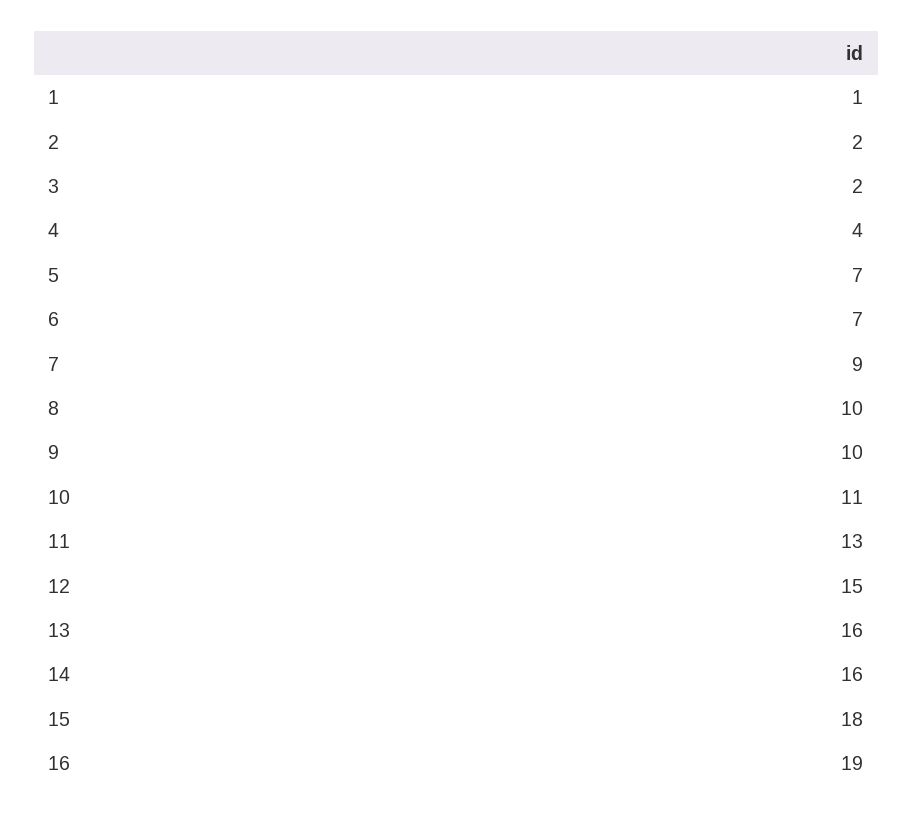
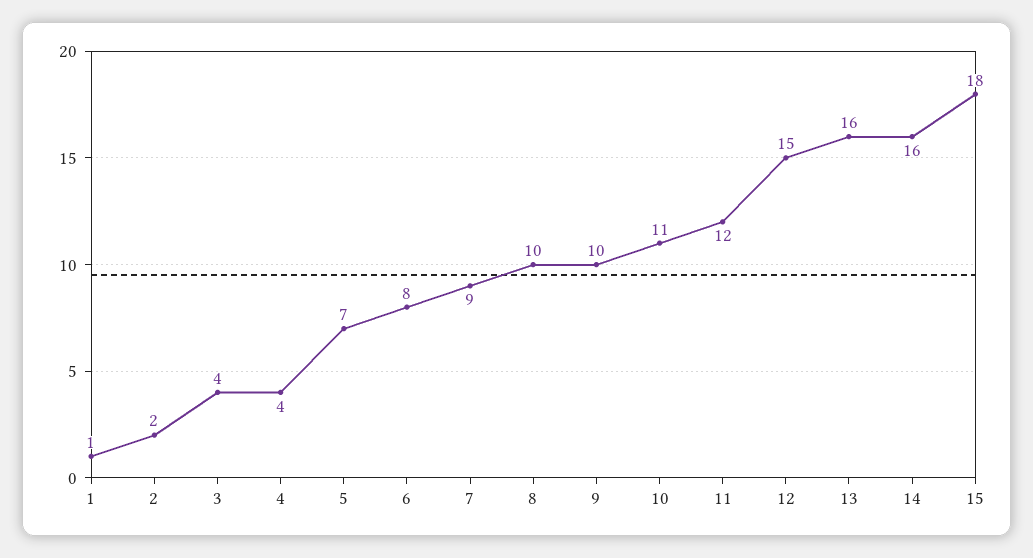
  {
    "1": 1,
    "2": 2,
-   "3": 2,
+   "3": 4,
    "4": 4,
    "5": 7,
-   "6": 7,
+   "6": 8,
    "7": 9,
    "8": 10,
    "9": 10,
    "10": 11,
-   "11": 13,
+   "11": 12,
    "12": 15,
    "13": 16,
    "14": 16,
-   "15": 18,
+   "15": 18
-   "16": 19
  }

